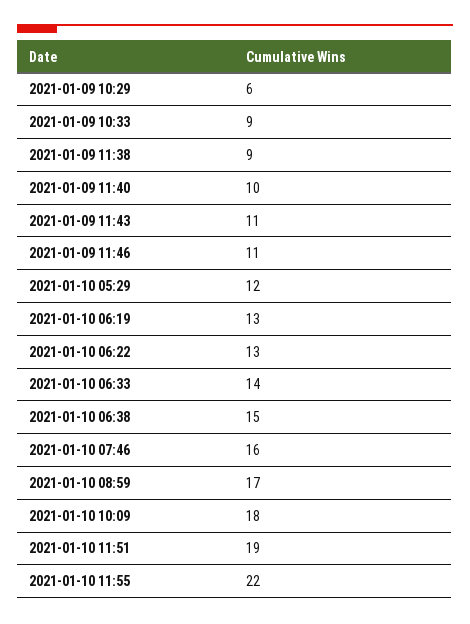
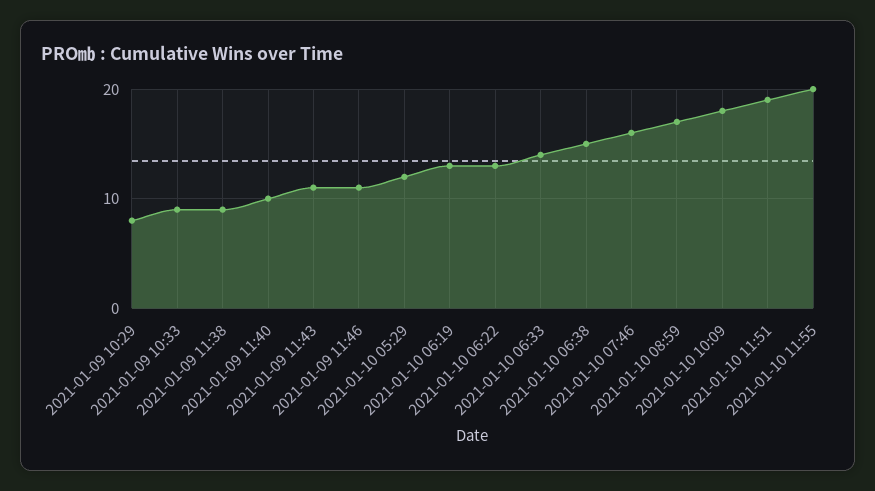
  {
-   "2021-01-09 10:29": 6,
+   "2021-01-09 10:29": 8,
    "2021-01-09 10:33": 9,
    "2021-01-09 11:38": 9,
    "2021-01-09 11:40": 10,
    "2021-01-09 11:43": 11,
    "2021-01-09 11:46": 11,
    "2021-01-10 05:29": 12,
    "2021-01-10 06:19": 13,
    "2021-01-10 06:22": 13,
    "2021-01-10 06:33": 14,
    "2021-01-10 06:38": 15,
    "2021-01-10 07:46": 16,
    "2021-01-10 08:59": 17,
    "2021-01-10 10:09": 18,
    "2021-01-10 11:51": 19,
-   "2021-01-10 11:55": 22
+   "2021-01-10 11:55": 20
  }

